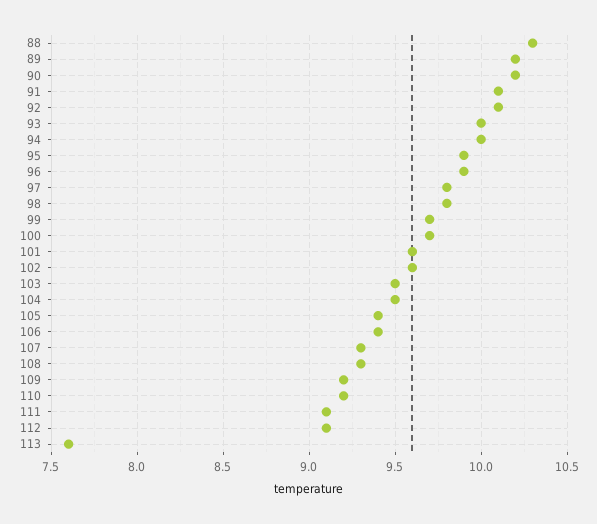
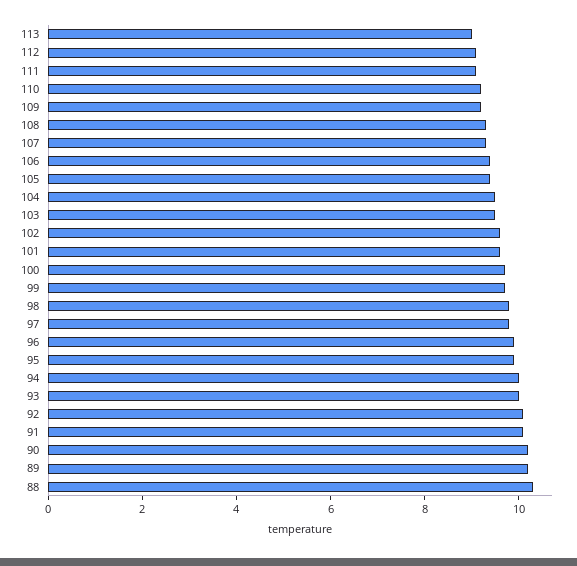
  {
    "88": 10.3,
    "89": 10.2,
    "90": 10.2,
    "91": 10.1,
    "92": 10.1,
    "93": 10,
    "94": 10,
    "95": 9.9,
    "96": 9.9,
    "97": 9.8,
    "98": 9.8,
    "99": 9.7,
    "100": 9.7,
    "101": 9.6,
    "102": 9.6,
    "103": 9.5,
    "104": 9.5,
    "105": 9.4,
    "106": 9.4,
    "107": 9.3,
    "108": 9.3,
    "109": 9.2,
    "110": 9.2,
    "111": 9.1,
    "112": 9.1,
-   "113": 7.6
+   "113": 9
  }

